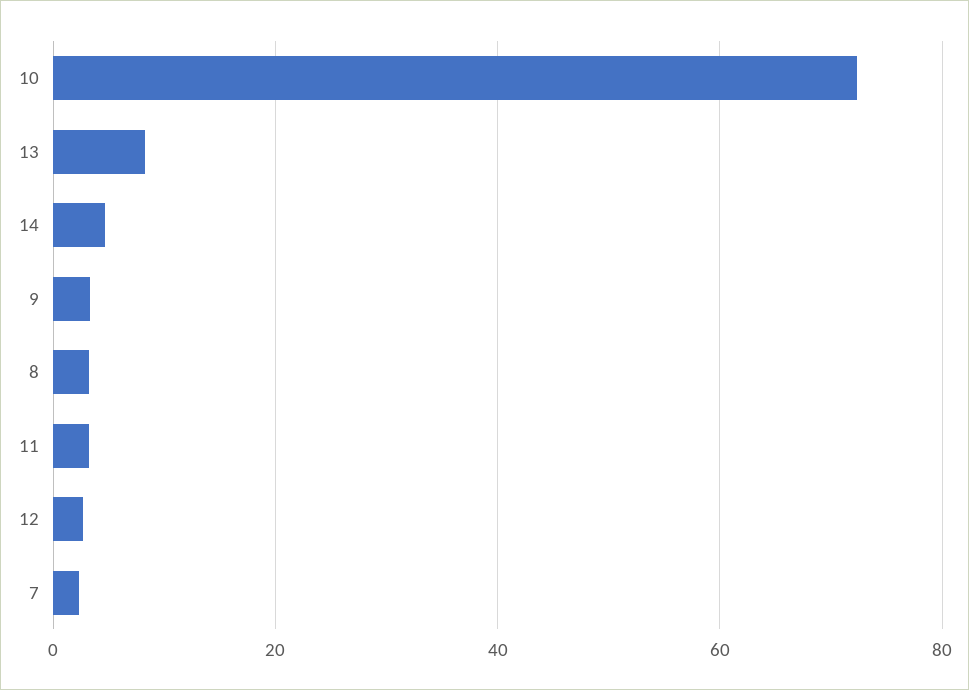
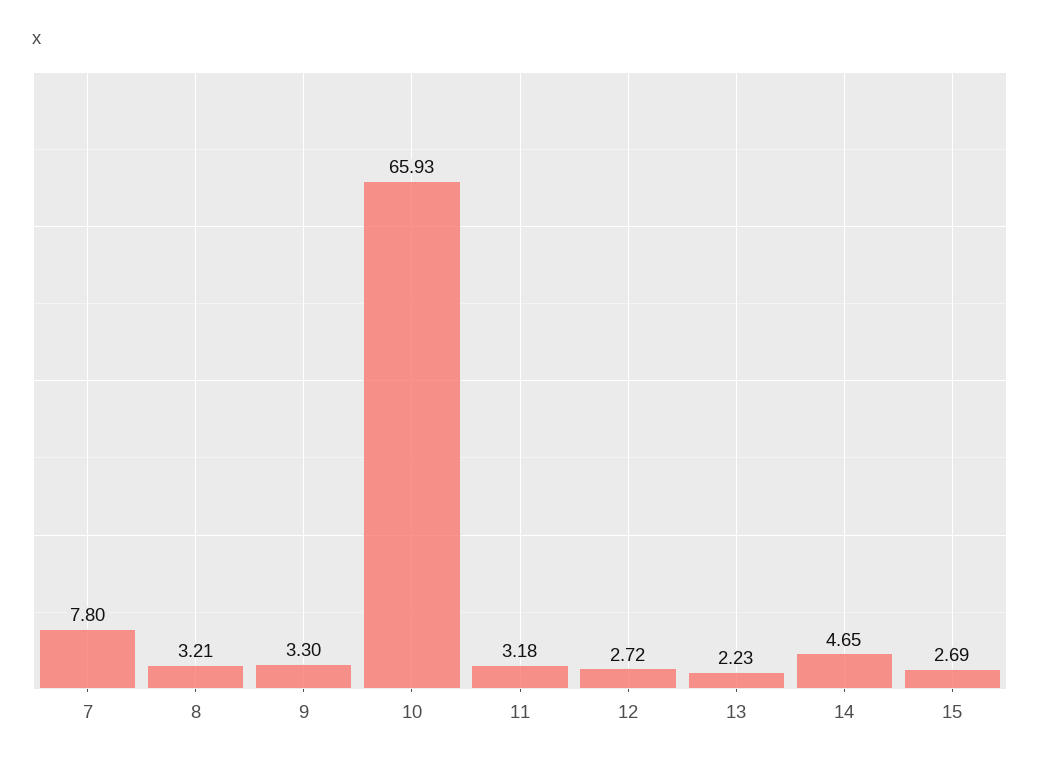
  {
-   "10": 72,
+   "10": 65.93,
-   "13": 8,
+   "13": 2.23,
    "14": 4.65,
    "9": 3.3,
    "8": 3.21,
    "11": 3.18,
    "12": 2.72,
-   "7": 2
+   "7": 7.8,
+   "15": 2.69
  }

